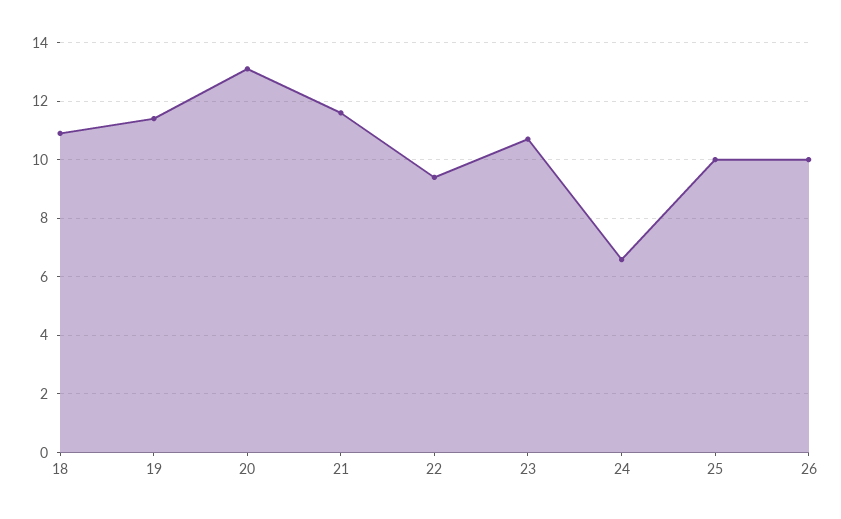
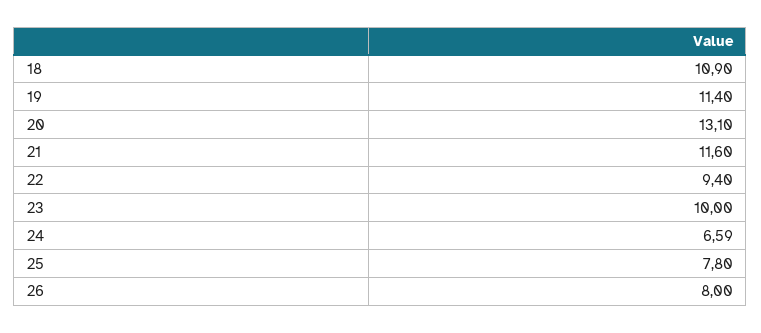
  {
    "18": 10.9,
    "19": 11.4,
    "20": 13.1,
    "21": 11.6,
    "22": 9.4,
-   "23": 10.75,
+   "23": 10,
    "24": 6.59,
-   "25": 10,
+   "25": 7.8,
-   "26": 10
+   "26": 8
  }

